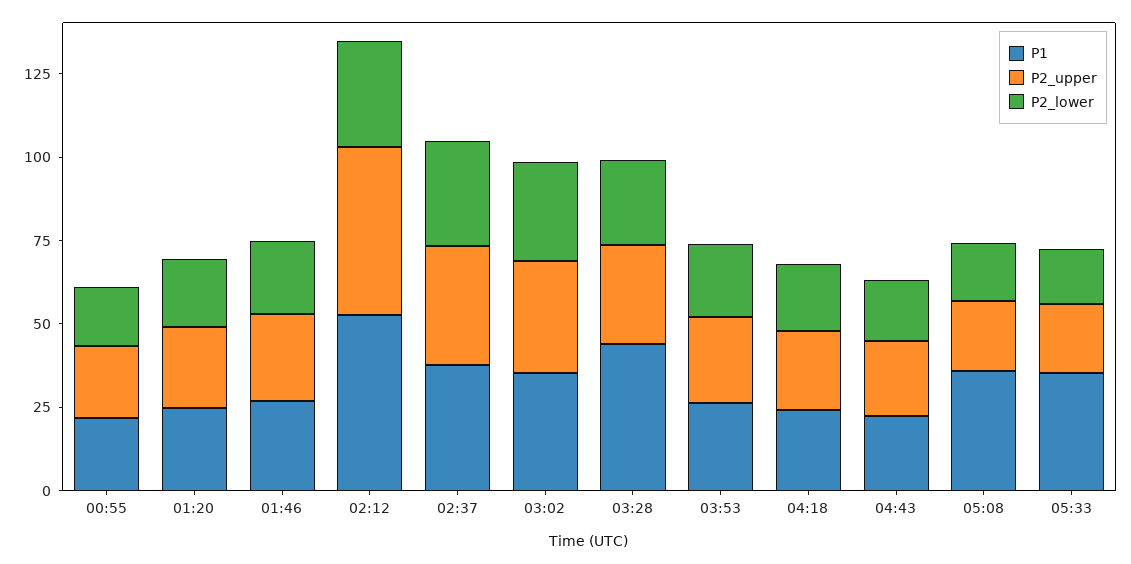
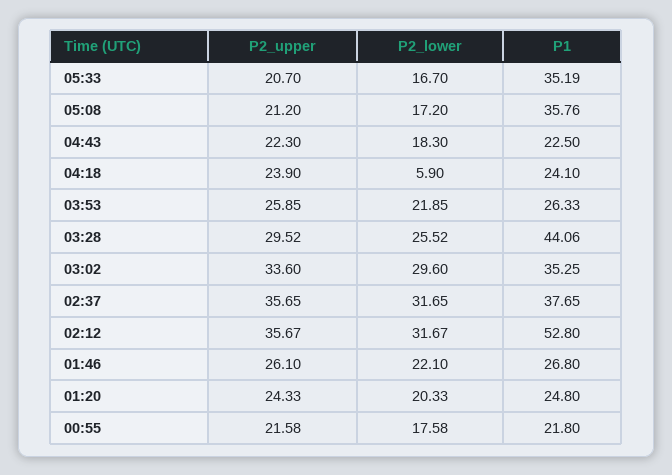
  {
    "P1": {
      "00:55": 21.8,
      "01:20": 24.8,
      "01:46": 26.8,
      "02:12": 52.8,
      "02:37": 37.65,
      "03:02": 35.25,
      "03:28": 44.06,
      "03:53": 26.33,
      "04:18": 24.1,
      "04:43": 22.5,
      "05:08": 35.76,
      "05:33": 35.19
    },
    "P2_upper": {
      "00:55": 21.58,
      "01:20": 24.33,
      "01:46": 26.1,
-     "02:12": 50,
+     "02:12": 35.67,
      "02:37": 35.65,
      "03:02": 33.6,
      "03:28": 29.52,
      "03:53": 25.85,
      "04:18": 23.9,
      "04:43": 22.3,
      "05:08": 21.2,
      "05:33": 20.7
    },
    "P2_lower": {
      "00:55": 17.58,
      "01:20": 20.33,
      "01:46": 22.1,
      "02:12": 31.67,
      "02:37": 31.65,
      "03:02": 29.6,
      "03:28": 25.52,
      "03:53": 21.85,
-     "04:18": 20,
+     "04:18": 5.9,
      "04:43": 18.3,
      "05:08": 17.2,
      "05:33": 16.7
    }
  }

